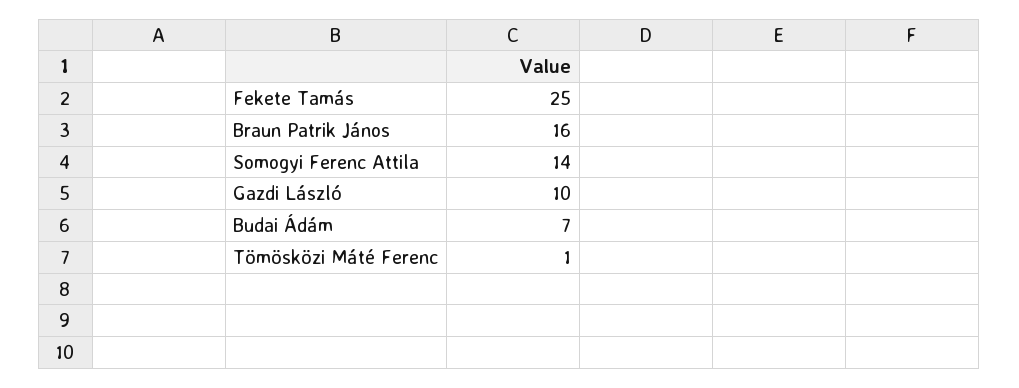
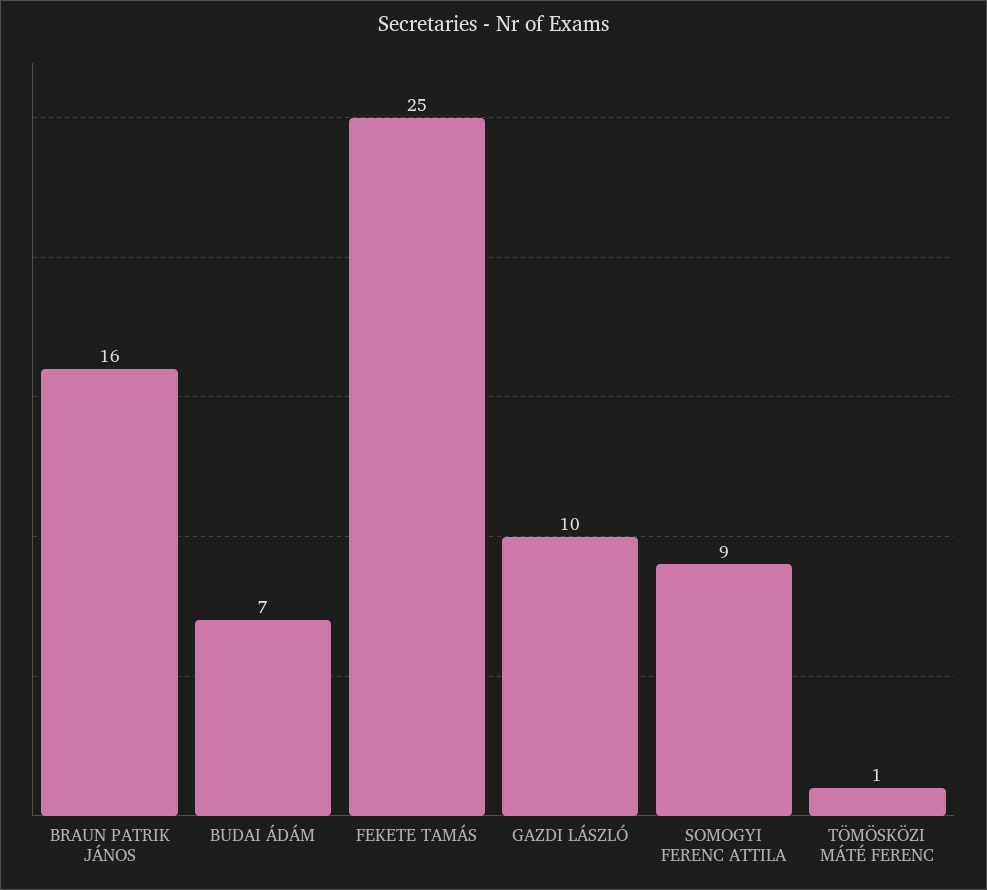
  {
    "Fekete Tamás": 25,
    "Braun Patrik János": 16,
-   "Somogyi Ferenc Attila": 14,
+   "Somogyi Ferenc Attila": 9,
    "Gazdi László": 10,
    "Budai Ádám": 7,
    "Tömösközi Máté Ferenc": 1
  }

